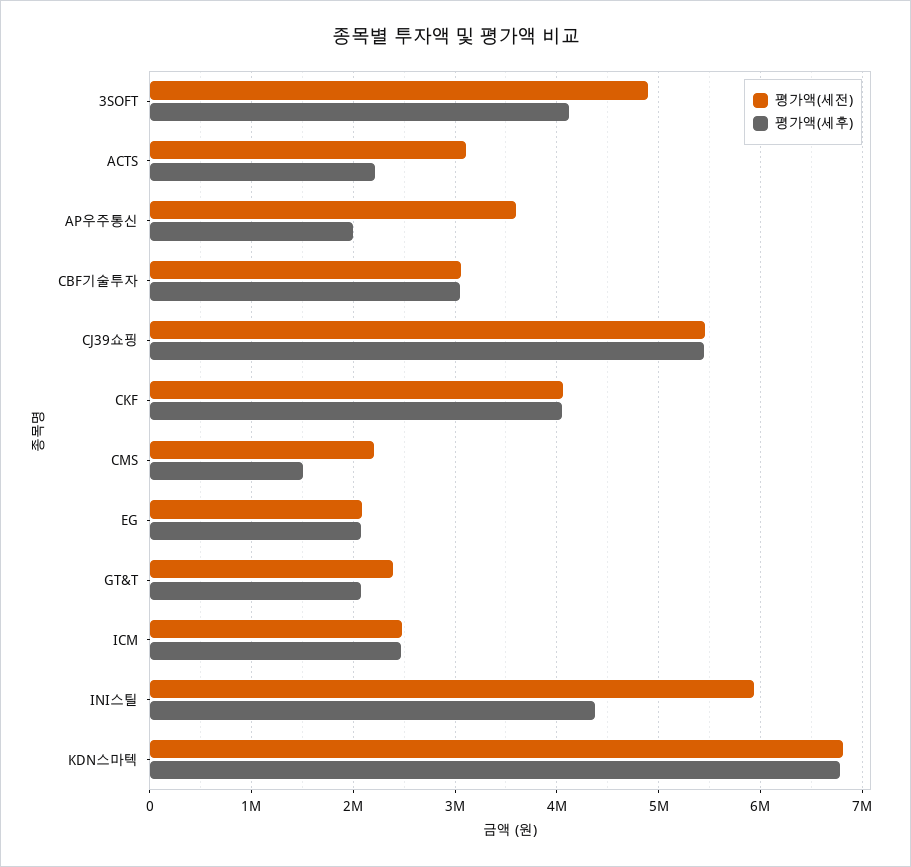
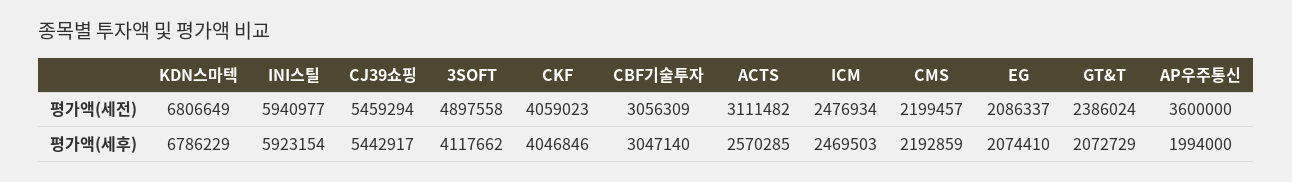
  {
    "평가액(세전)": {
      "3SOFT": 4897558,
      "ACTS": 3111482,
      "AP우주통신": 3600000,
      "CBF기술투자": 3056309,
      "CJ39쇼핑": 5459294,
      "CKF": 4059023,
      "CMS": 2199457,
      "EG": 2086337,
      "GT&T": 2386024,
      "ICM": 2476934,
      "INI스틸": 5940977,
      "KDN스마텍": 6806649
    },
    "평가액(세후)": {
      "3SOFT": 4117662,
-     "ACTS": 2200000,
+     "ACTS": 2570285,
      "AP우주통신": 1994000,
      "CBF기술투자": 3047140,
      "CJ39쇼핑": 5442917,
      "CKF": 4046846,
-     "CMS": 1500000,
+     "CMS": 2192859,
      "EG": 2074410,
      "GT&T": 2072729,
      "ICM": 2469503,
-     "INI스틸": 4400000,
+     "INI스틸": 5923154,
      "KDN스마텍": 6786229
    }
  }

